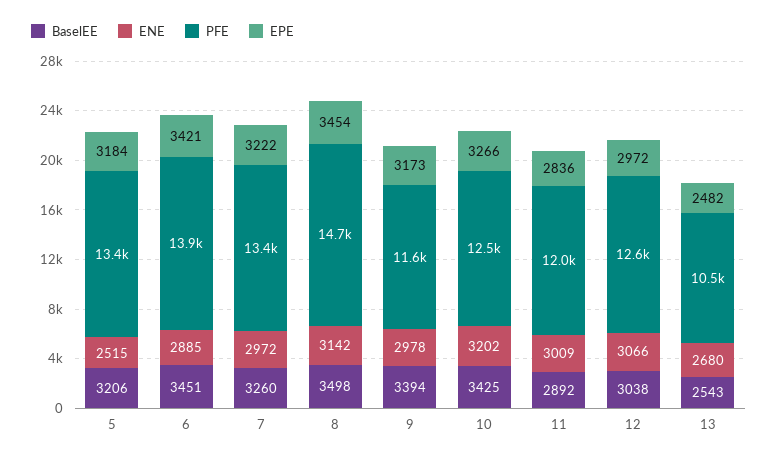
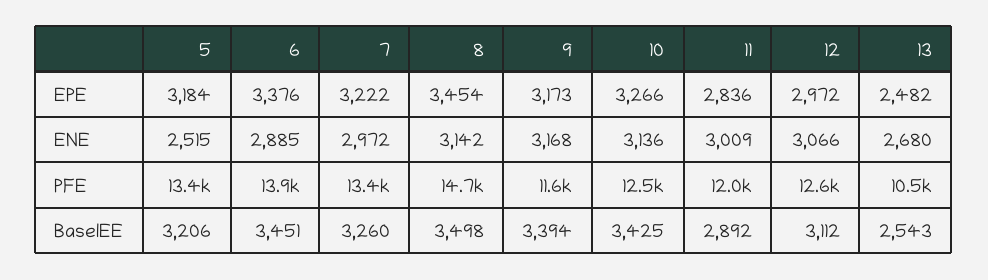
  {
    "BaselEE": {
      "5": 3206,
      "6": 3451,
      "7": 3260,
      "8": 3498,
      "9": 3394,
      "10": 3425,
      "11": 2892,
-     "12": 3038,
+     "12": 3112,
      "13": 2543
    },
    "ENE": {
      "5": 2515,
      "6": 2885,
      "7": 2972,
      "8": 3142,
-     "9": 2978,
+     "9": 3168,
-     "10": 3202,
+     "10": 3136,
      "11": 3009,
      "12": 3066,
      "13": 2680
    },
    "PFE": {
      "5": 13400,
      "6": 13900,
      "7": 13400,
      "8": 14700,
      "9": 11600,
      "10": 12500,
      "11": 12000,
      "12": 12600,
      "13": 10500
    },
    "EPE": {
      "5": 3184,
-     "6": 3421,
+     "6": 3376,
      "7": 3222,
      "8": 3454,
      "9": 3173,
      "10": 3266,
      "11": 2836,
      "12": 2972,
      "13": 2482
    }
  }

